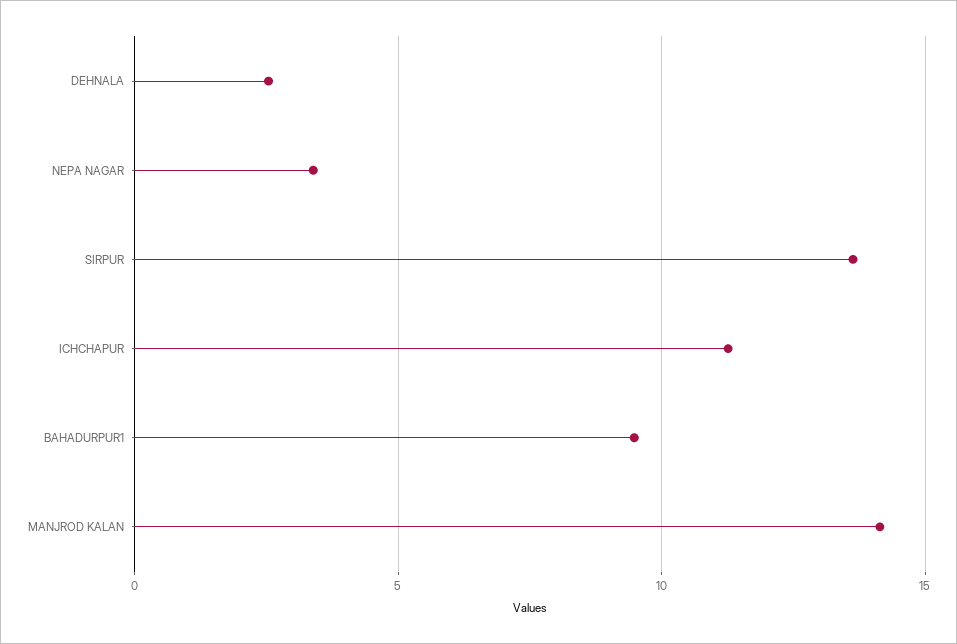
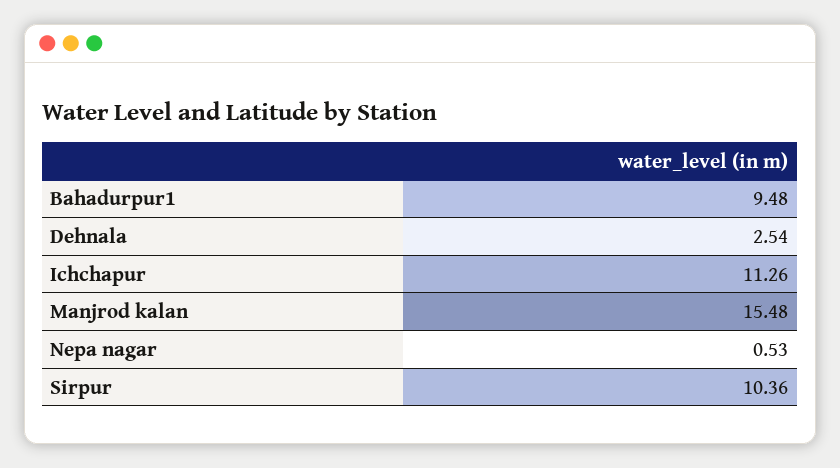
  {
    "DEHNALA": 2.54,
-   "NEPA NAGAR": 3.5,
+   "NEPA NAGAR": 0.53,
-   "SIRPUR": 13.5,
+   "SIRPUR": 10.36,
    "ICHCHAPUR": 11.26,
    "BAHADURPUR1": 9.48,
-   "MANJROD KALAN": 14
+   "MANJROD KALAN": 15.48
  }

